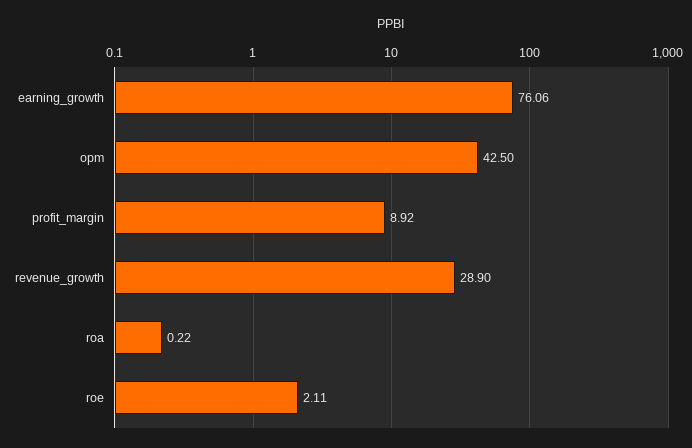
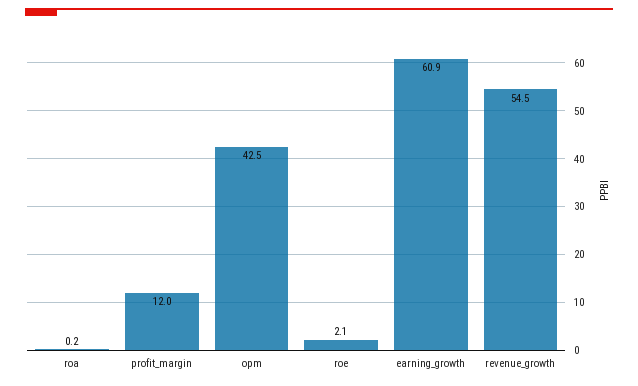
  {
-   "earning_growth": 76.06,
+   "earning_growth": 60.9,
    "opm": 42.5,
-   "profit_margin": 8.92,
+   "profit_margin": 12,
-   "revenue_growth": 28.9,
+   "revenue_growth": 54.5,
    "roa": 0.22,
    "roe": 2.11
  }

